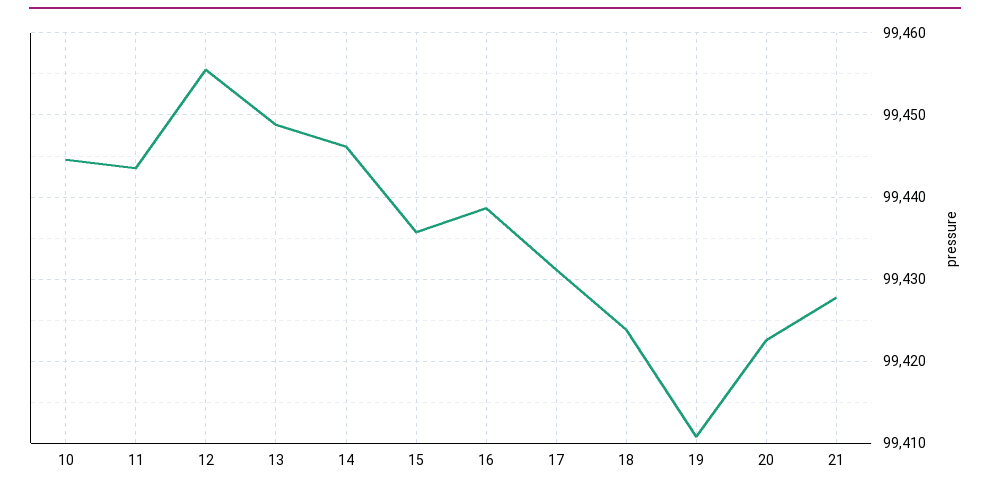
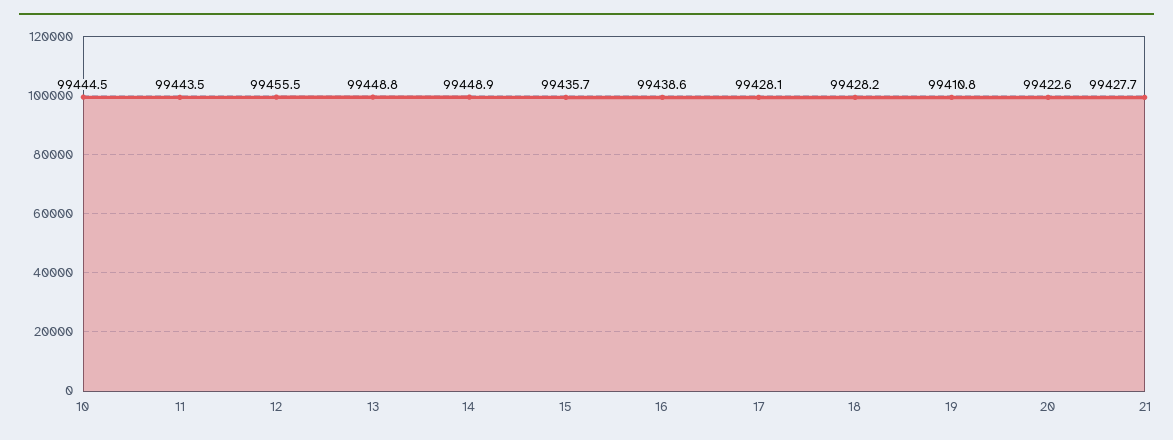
  {
    "10": 99444.5,
    "11": 99443.5,
    "12": 99455.5,
    "13": 99448.8,
-   "14": 99446,
+   "14": 99448.9,
    "15": 99435.7,
    "16": 99438.6,
-   "17": 99431,
+   "17": 99428.1,
-   "18": 99424,
+   "18": 99428.2,
    "19": 99410.8,
    "20": 99422.6,
    "21": 99427.7
  }

